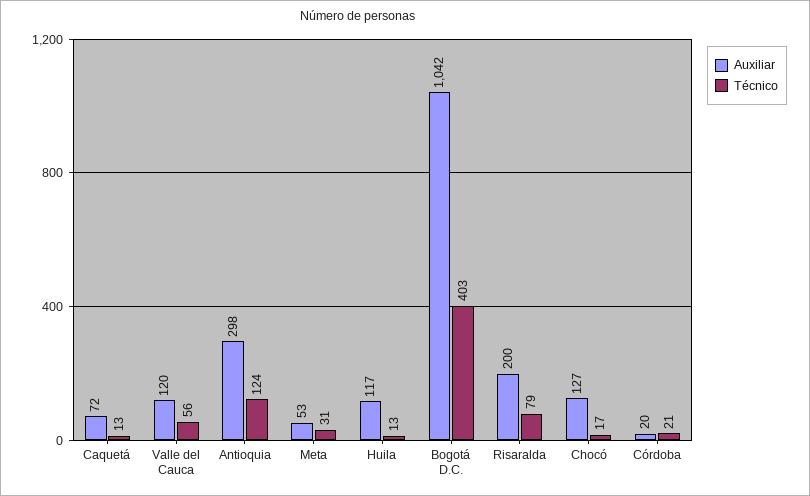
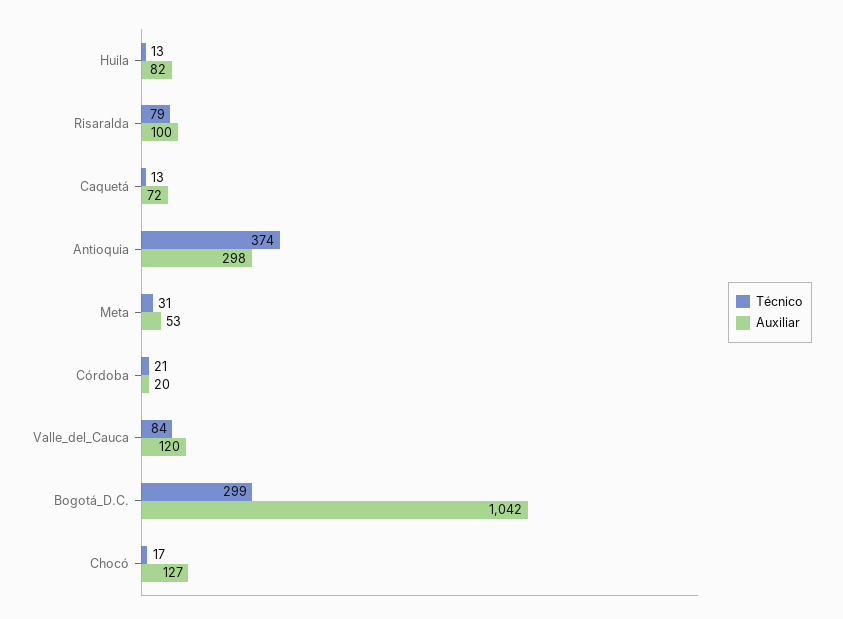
  {
    "Auxiliar": {
      "Caquetá": 72,
      "Valle del Cauca": 120,
      "Antioquia": 298,
      "Meta": 53,
-     "Huila": 117,
+     "Huila": 82,
      "Bogotá D.C.": 1042,
-     "Risaralda": 200,
+     "Risaralda": 100,
      "Chocó": 127,
      "Córdoba": 20
    },
    "Técnico": {
      "Caquetá": 13,
-     "Valle del Cauca": 56,
+     "Valle del Cauca": 84,
-     "Antioquia": 124,
+     "Antioquia": 374,
      "Meta": 31,
      "Huila": 13,
-     "Bogotá D.C.": 403,
+     "Bogotá D.C.": 299,
      "Risaralda": 79,
      "Chocó": 17,
      "Córdoba": 21
    }
  }

